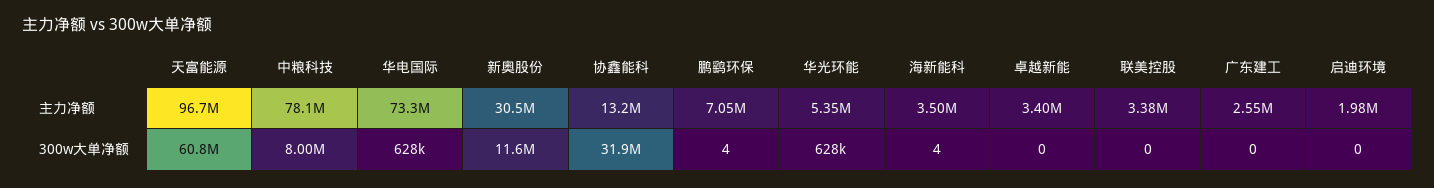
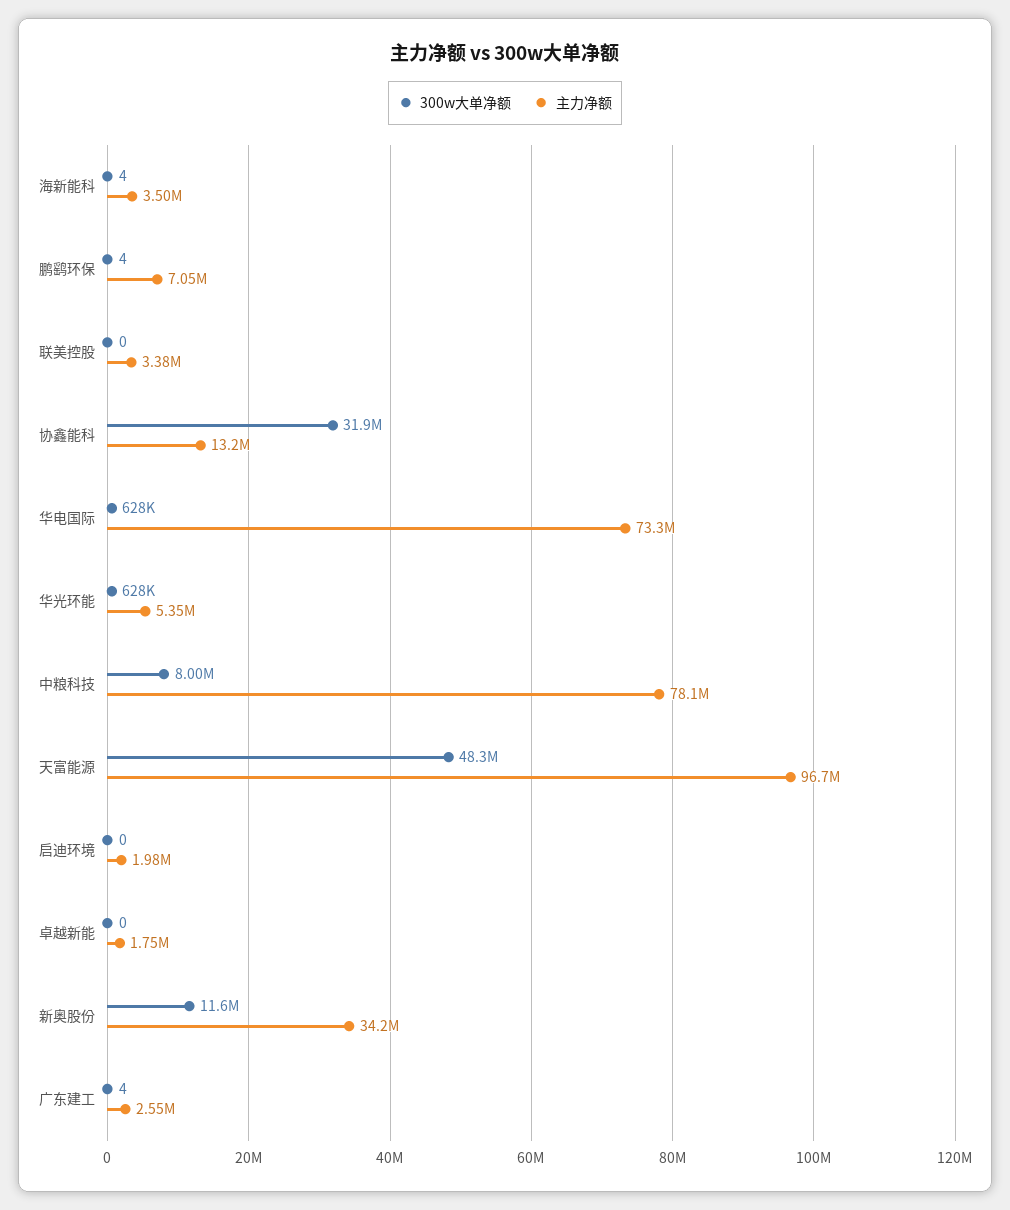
  {
    "主力净额": {
      "天富能源": 96700000,
      "中粮科技": 78100000,
      "华电国际": 73300000,
-     "新奥股份": 30500000,
+     "新奥股份": 34200000,
      "协鑫能科": 13200000,
      "鹏鹞环保": 7050000,
      "华光环能": 5350000,
      "海新能科": 3500000,
-     "卓越新能": 3400000,
+     "卓越新能": 1750000,
      "联美控股": 3380000,
      "广东建工": 2550000,
      "启迪环境": 1980000
    },
    "300w大单净额": {
-     "天富能源": 60800000,
+     "天富能源": 48300000,
      "中粮科技": 8000000,
      "华电国际": 628000,
      "新奥股份": 11600000,
      "协鑫能科": 31900000,
      "鹏鹞环保": 4,
      "华光环能": 628000,
      "海新能科": 4,
      "卓越新能": 0,
      "联美控股": 0,
-     "广东建工": 0,
+     "广东建工": 4,
      "启迪环境": 0
    }
  }

